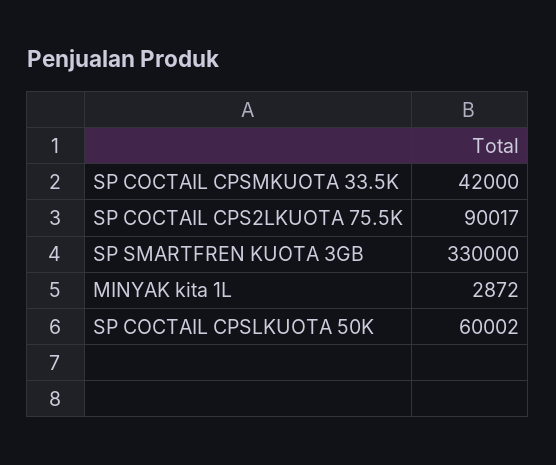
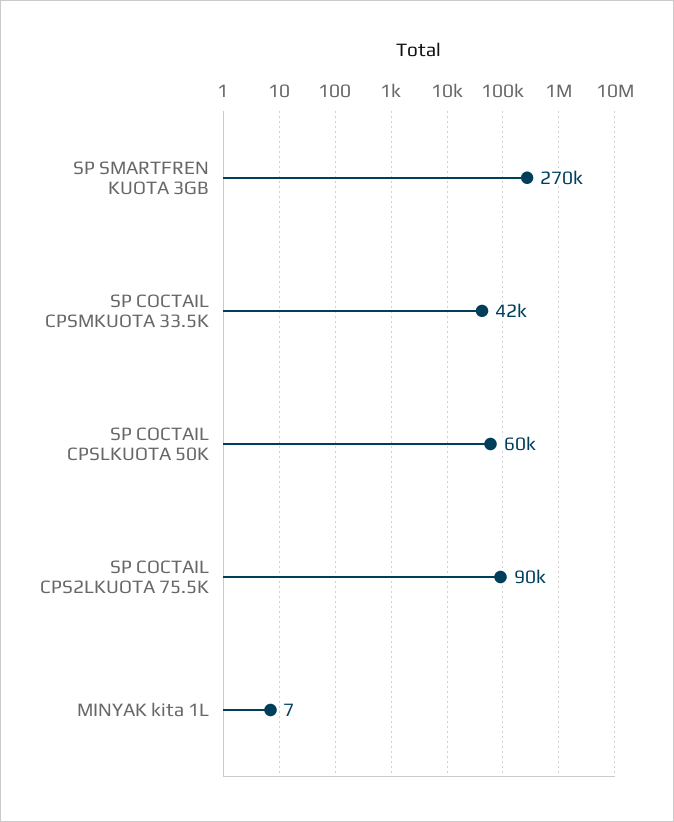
  {
    "SP COCTAIL CPSMKUOTA 33.5K": 42000,
    "SP COCTAIL CPS2LKUOTA 75.5K": 90017,
-   "SP SMARTFREN KUOTA 3GB": 330000,
+   "SP SMARTFREN KUOTA 3GB": 270000,
-   "MINYAK kita 1L": 2872,
+   "MINYAK kita 1L": 7,
    "SP COCTAIL CPSLKUOTA 50K": 60002
  }

